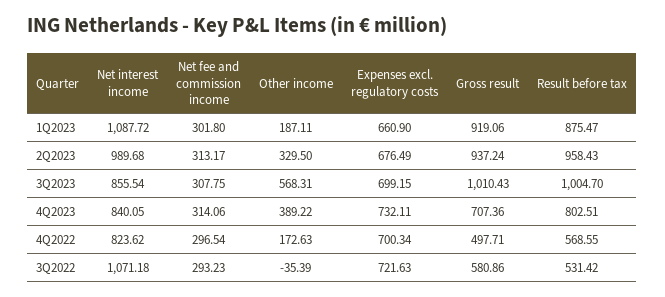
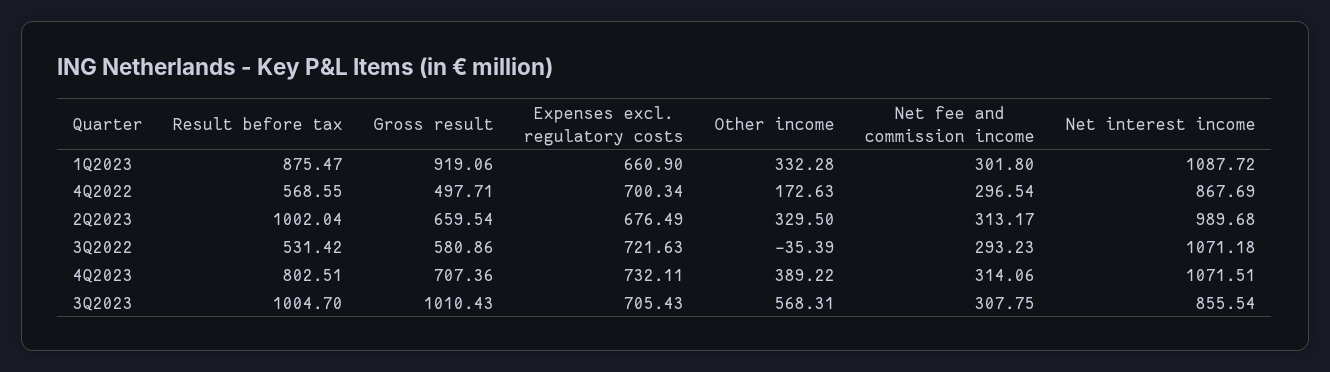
  {
    "Net interest income": {
      "1Q2023": 1087.72,
      "2Q2023": 989.68,
      "3Q2023": 855.54,
-     "4Q2023": 840.05,
+     "4Q2023": 1071.51,
-     "4Q2022": 823.62,
+     "4Q2022": 867.69,
      "3Q2022": 1071.18
    },
    "Net fee and commission income": {
      "1Q2023": 301.8,
      "2Q2023": 313.17,
      "3Q2023": 307.75,
      "4Q2023": 314.06,
      "4Q2022": 296.54,
      "3Q2022": 293.23
    },
    "Other income": {
-     "1Q2023": 187.11,
+     "1Q2023": 332.28,
      "2Q2023": 329.5,
      "3Q2023": 568.31,
      "4Q2023": 389.22,
      "4Q2022": 172.63,
      "3Q2022": -35.39
    },
    "Expenses excl. regulatory costs": {
      "1Q2023": 660.9,
      "2Q2023": 676.49,
-     "3Q2023": 699.15,
+     "3Q2023": 705.43,
      "4Q2023": 732.11,
      "4Q2022": 700.34,
      "3Q2022": 721.63
    },
    "Gross result": {
      "1Q2023": 919.06,
-     "2Q2023": 937.24,
+     "2Q2023": 659.54,
      "3Q2023": 1010.43,
      "4Q2023": 707.36,
      "4Q2022": 497.71,
      "3Q2022": 580.86
    },
    "Result before tax": {
      "1Q2023": 875.47,
-     "2Q2023": 958.43,
+     "2Q2023": 1002.04,
      "3Q2023": 1004.7,
      "4Q2023": 802.51,
      "4Q2022": 568.55,
      "3Q2022": 531.42
    }
  }

